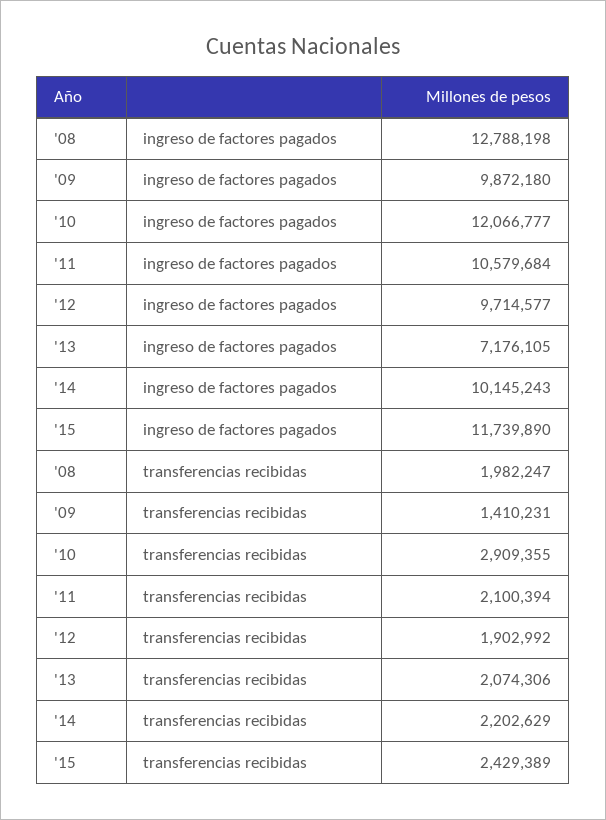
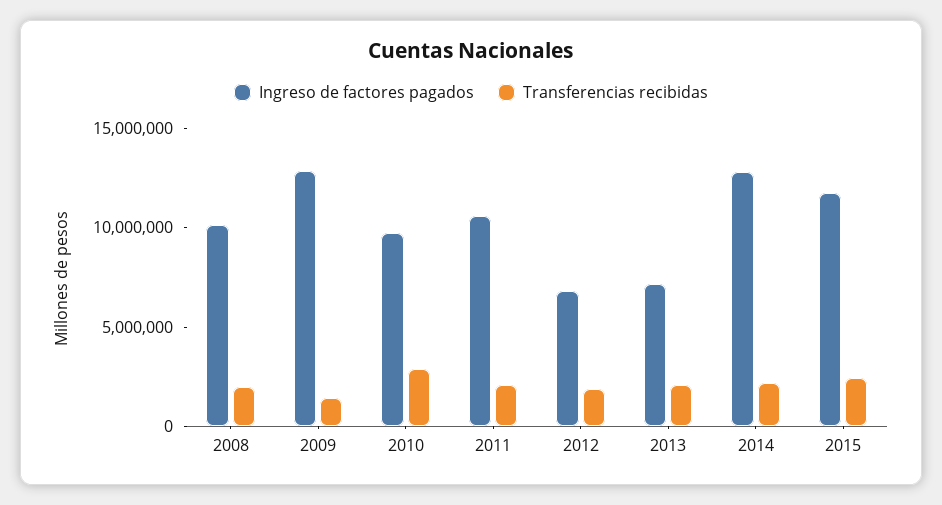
  {
    "ingreso de factores pagados": {
-     "'08": 12788198,
+     "'08": 10000000,
-     "'09": 9872180,
+     "'09": 13000000,
-     "'10": 12066777,
+     "'10": 10000000,
      "'11": 10579684,
-     "'12": 9714577,
+     "'12": 7000000,
      "'13": 7176105,
-     "'14": 10145243,
+     "'14": 13000000,
      "'15": 11739890
    },
    "transferencias recibidas": {
      "'08": 1982247,
      "'09": 1410231,
      "'10": 2909355,
      "'11": 2100394,
      "'12": 1902992,
      "'13": 2074306,
      "'14": 2202629,
      "'15": 2429389
    }
  }

